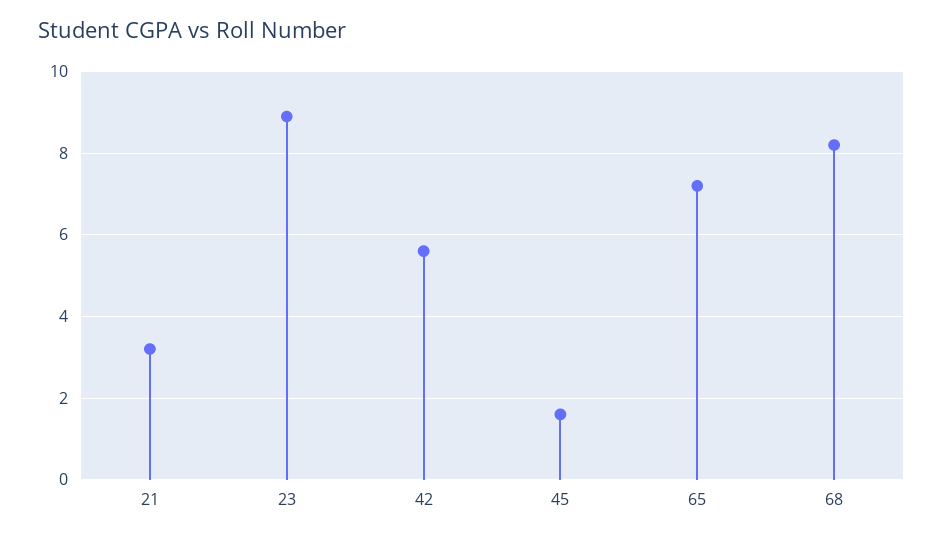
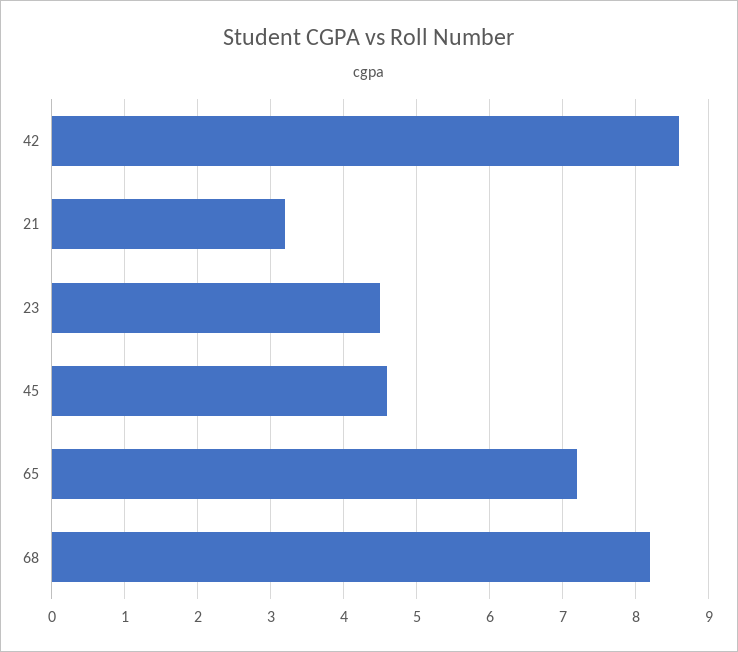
  {
    "21": 3.2,
-   "23": 9,
+   "23": 4.5,
-   "42": 5.5,
+   "42": 8.6,
-   "45": 1.5,
+   "45": 4.6,
    "65": 7.2,
    "68": 8.2
  }

